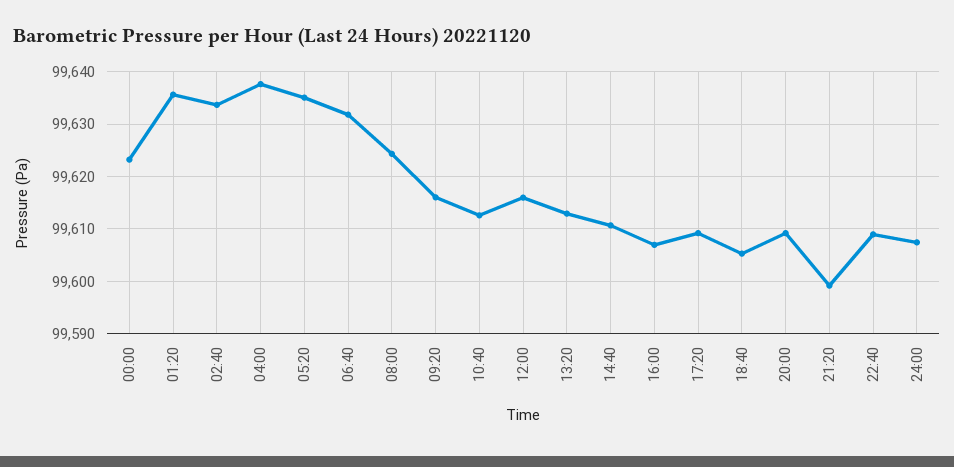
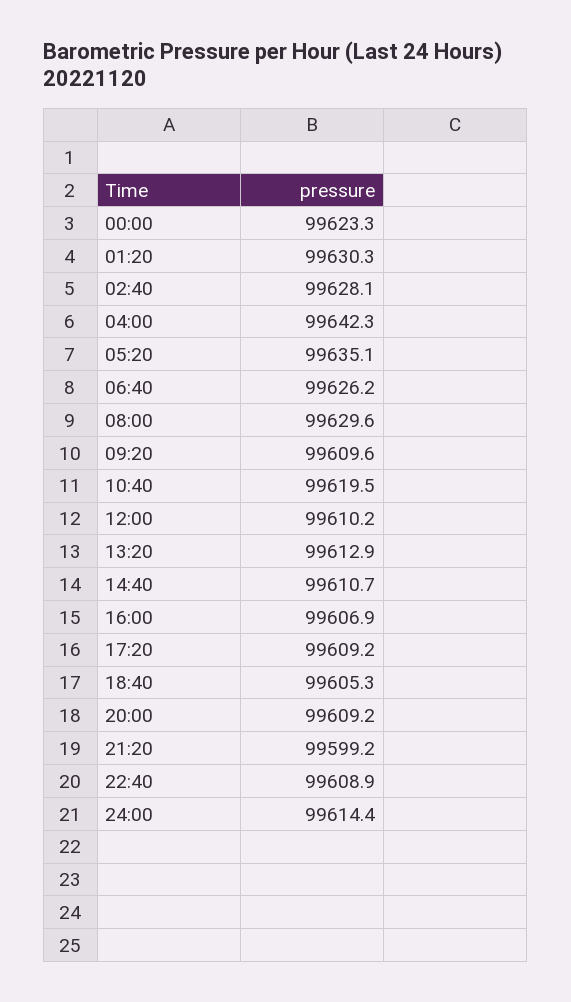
  {
    "00:00": 99623.3,
-   "01:20": 99636,
+   "01:20": 99630.3,
-   "02:40": 99634,
+   "02:40": 99628.1,
-   "04:00": 99638,
+   "04:00": 99642.3,
    "05:20": 99635.1,
-   "06:40": 99632,
+   "06:40": 99626.2,
-   "08:00": 99624,
+   "08:00": 99629.6,
-   "09:20": 99616,
+   "09:20": 99609.6,
-   "10:40": 99612,
+   "10:40": 99619.5,
-   "12:00": 99616,
+   "12:00": 99610.2,
    "13:20": 99612.9,
    "14:40": 99610.7,
    "16:00": 99606.9,
    "17:20": 99609.2,
    "18:40": 99605.3,
    "20:00": 99609.2,
    "21:20": 99599.2,
    "22:40": 99608.9,
-   "24:00": 99608
+   "24:00": 99614.4
  }

